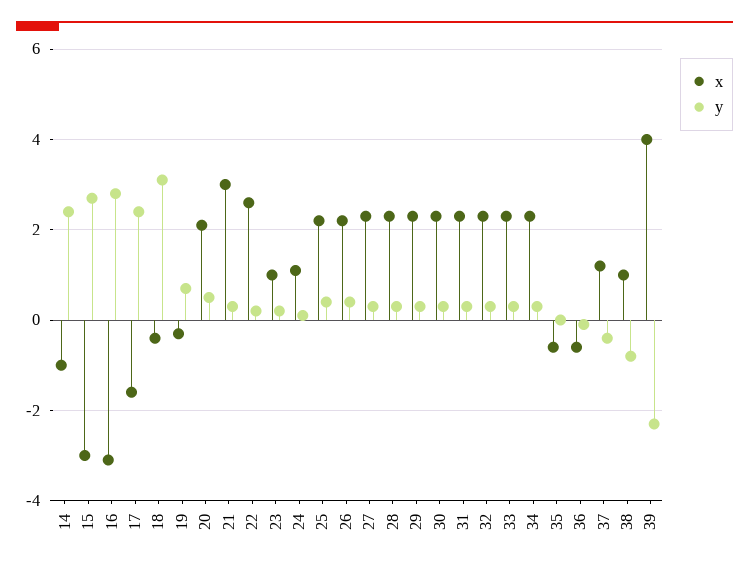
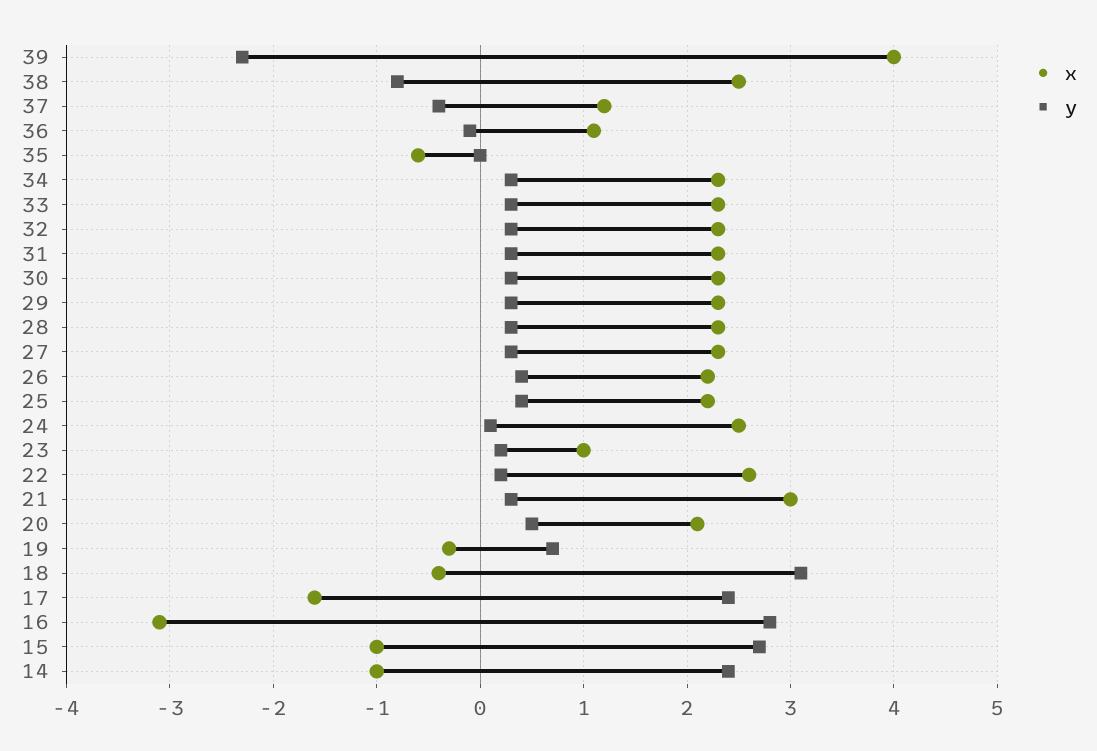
  {
    "x": {
      "14": -1,
-     "15": -3,
+     "15": -1,
      "16": -3.1,
      "17": -1.6,
      "18": -0.4,
      "19": -0.3,
      "20": 2.1,
      "21": 3,
      "22": 2.6,
      "23": 1,
-     "24": 1,
+     "24": 2.5,
      "25": 2.2,
      "26": 2.2,
      "27": 2.3,
      "28": 2.3,
      "29": 2.3,
      "30": 2.3,
      "31": 2.3,
      "32": 2.3,
      "33": 2.3,
      "34": 2.3,
      "35": -0.6,
-     "36": -0.5,
+     "36": 1.1,
      "37": 1.2,
-     "38": 1,
+     "38": 2.5,
      "39": 4
    },
    "y": {
      "14": 2.4,
      "15": 2.7,
      "16": 2.8,
      "17": 2.4,
      "18": 3.1,
      "19": 0.7,
      "20": 0.5,
      "21": 0.3,
      "22": 0.2,
      "23": 0.2,
      "24": 0.1,
      "25": 0.4,
      "26": 0.4,
      "27": 0.3,
      "28": 0.3,
      "29": 0.3,
      "30": 0.3,
      "31": 0.3,
      "32": 0.3,
      "33": 0.3,
      "34": 0.3,
      "35": 0,
      "36": -0.1,
      "37": -0.4,
      "38": -0.8,
      "39": -2.3
    }
  }

